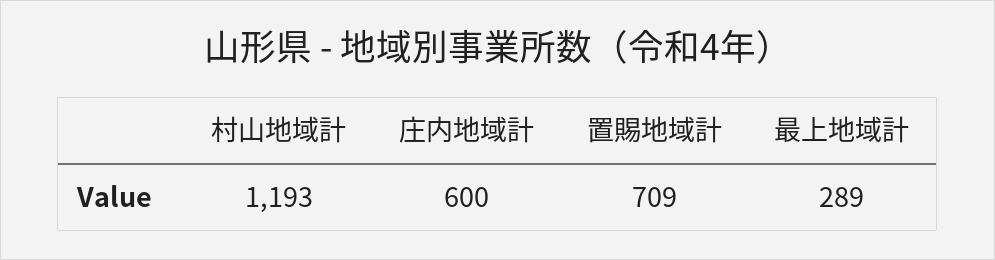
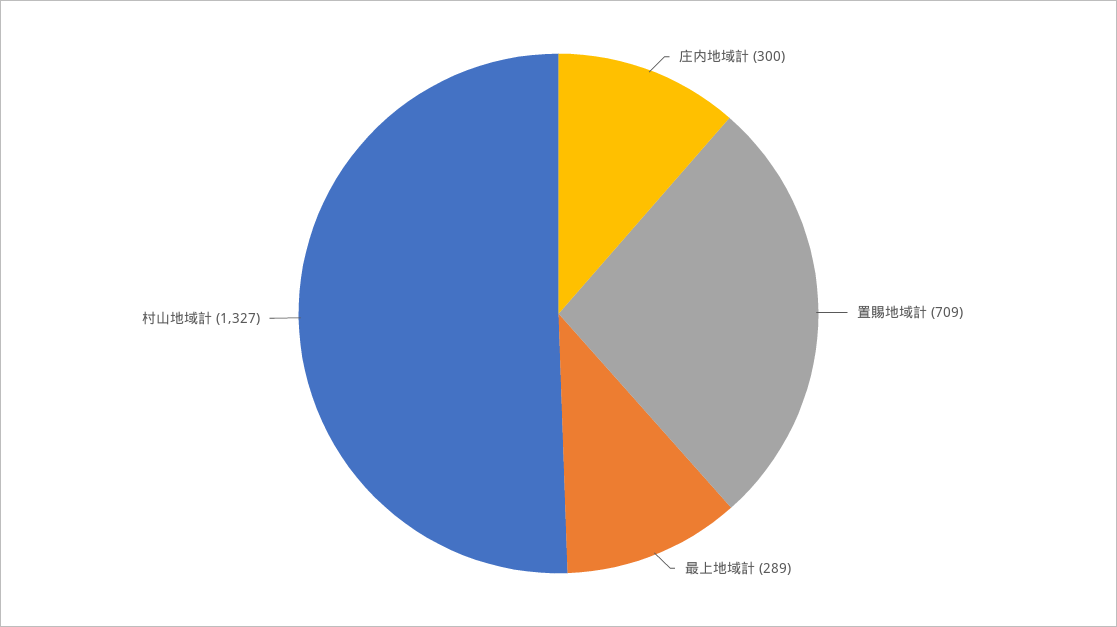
  {
-   "村山地域計": 1193,
+   "村山地域計": 1327,
-   "庄内地域計": 600,
+   "庄内地域計": 300,
    "置賜地域計": 709,
    "最上地域計": 289
  }

